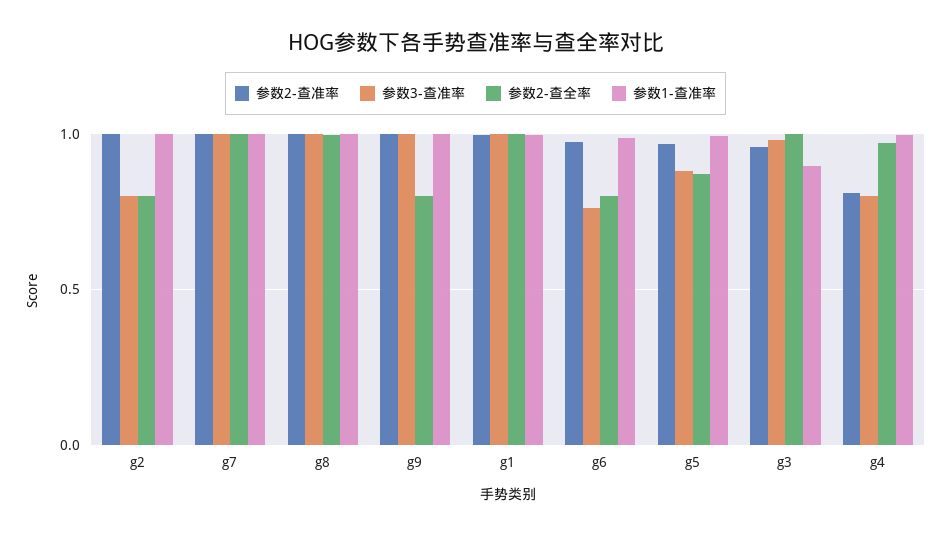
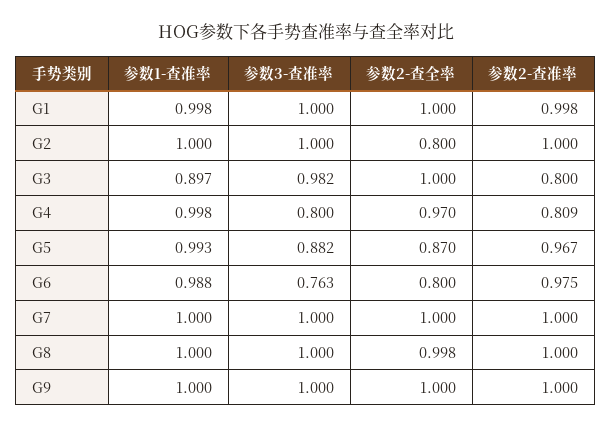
  {
    "参数2-查准率": {
      "g2": 1,
      "g7": 1,
      "g8": 1,
      "g9": 1,
      "g1": 0.998,
      "g6": 0.975,
      "g5": 0.967,
-     "g3": 0.95,
+     "g3": 0.8,
      "g4": 0.809
    },
    "参数3-查准率": {
-     "g2": 0.8,
+     "g2": 1,
      "g7": 1,
      "g8": 1,
      "g9": 1,
      "g1": 1,
      "g6": 0.763,
      "g5": 0.882,
      "g3": 0.982,
      "g4": 0.8
    },
    "参数2-查全率": {
      "g2": 0.8,
      "g7": 1,
      "g8": 0.998,
-     "g9": 0.8,
+     "g9": 1,
      "g1": 1,
      "g6": 0.8,
      "g5": 0.87,
      "g3": 1,
      "g4": 0.97
    },
    "参数1-查准率": {
      "g2": 1,
      "g7": 1,
      "g8": 1,
      "g9": 1,
      "g1": 0.998,
      "g6": 0.988,
      "g5": 0.993,
      "g3": 0.897,
      "g4": 0.998
    }
  }

